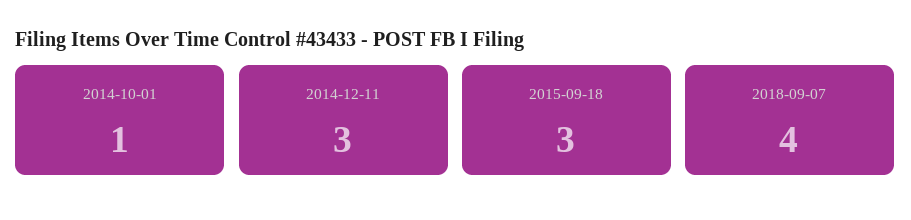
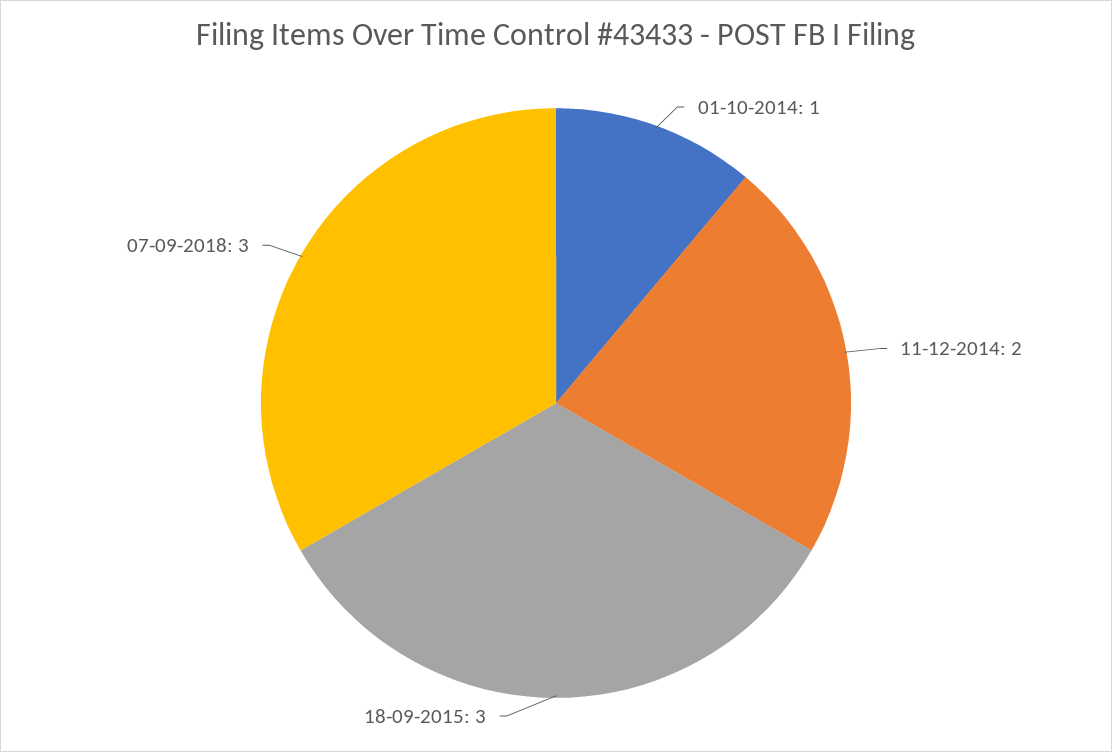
  {
    "2014-10-01": 1,
-   "2014-12-11": 3,
+   "2014-12-11": 2,
    "2015-09-18": 3,
-   "2018-09-07": 4
+   "2018-09-07": 3
  }

